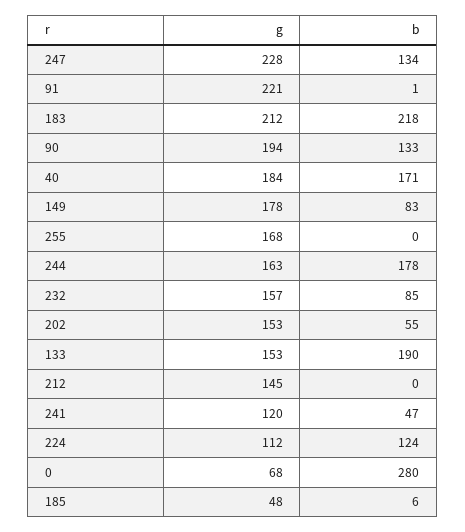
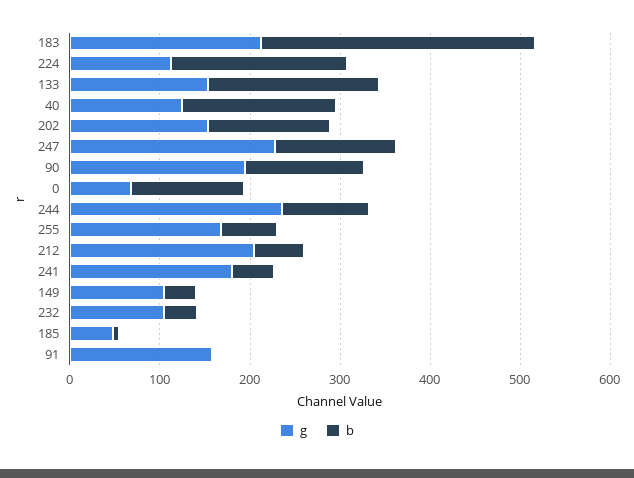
  {
    "g": {
      "247": 228,
-     "91": 221,
+     "91": 160,
      "183": 212,
      "90": 194,
-     "40": 184,
+     "40": 120,
-     "149": 178,
+     "149": 100,
      "255": 168,
-     "244": 163,
+     "244": 240,
-     "232": 157,
+     "232": 100,
      "202": 153,
      "133": 153,
-     "212": 145,
+     "212": 200,
-     "241": 120,
+     "241": 180,
      "224": 112,
      "0": 68,
      "185": 48
    },
    "b": {
      "247": 134,
      "91": 1,
-     "183": 218,
+     "183": 300,
      "90": 133,
      "40": 171,
-     "149": 83,
+     "149": 40,
-     "255": 0,
+     "255": 60,
-     "244": 178,
+     "244": 100,
-     "232": 85,
+     "232": 40,
-     "202": 55,
+     "202": 140,
      "133": 190,
-     "212": 0,
+     "212": 60,
      "241": 47,
-     "224": 124,
+     "224": 200,
-     "0": 280,
+     "0": 120,
      "185": 6
    }
  }

